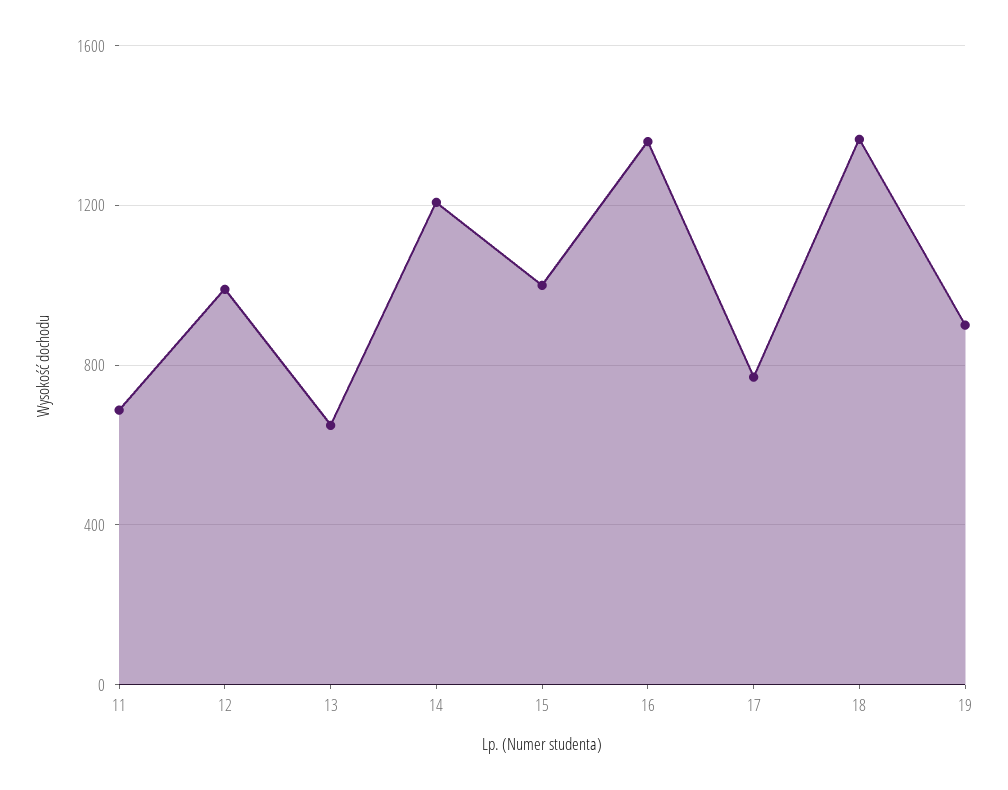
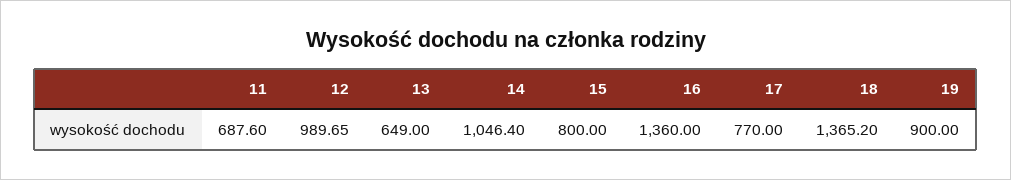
  {
    "11": 687.6,
    "12": 989.65,
    "13": 649,
-   "14": 1200,
+   "14": 1046.4,
-   "15": 1000,
+   "15": 800,
    "16": 1360,
    "17": 770,
    "18": 1365.2,
    "19": 900
  }

